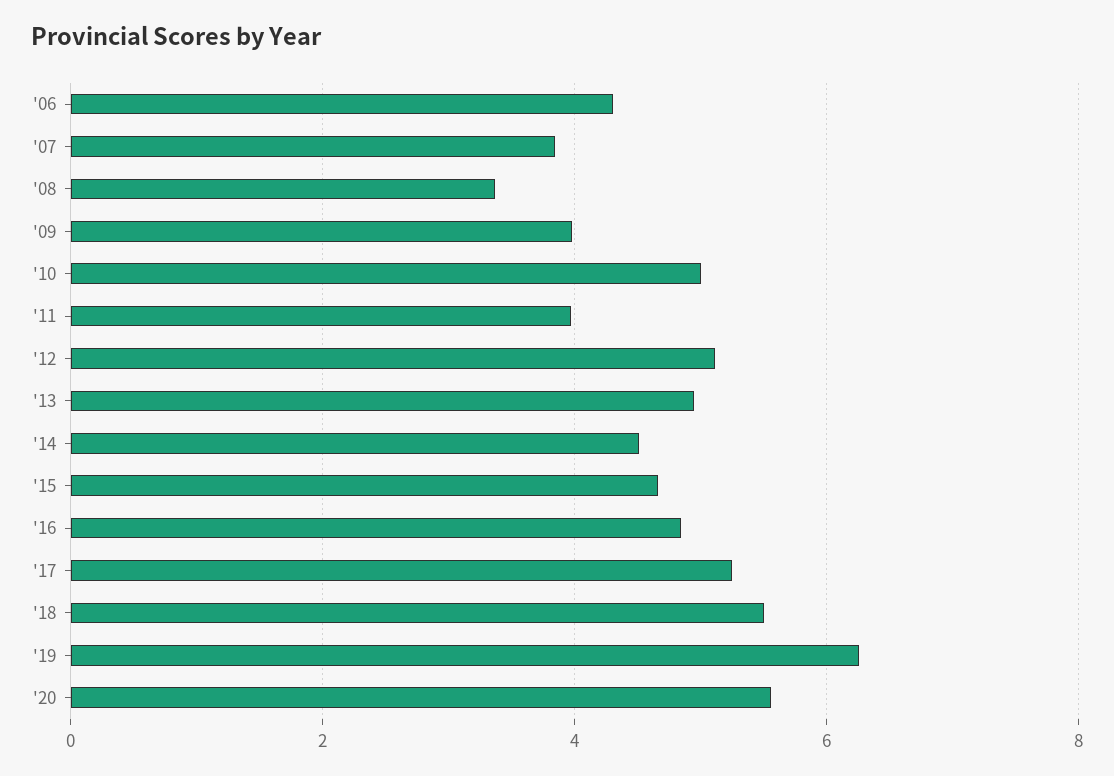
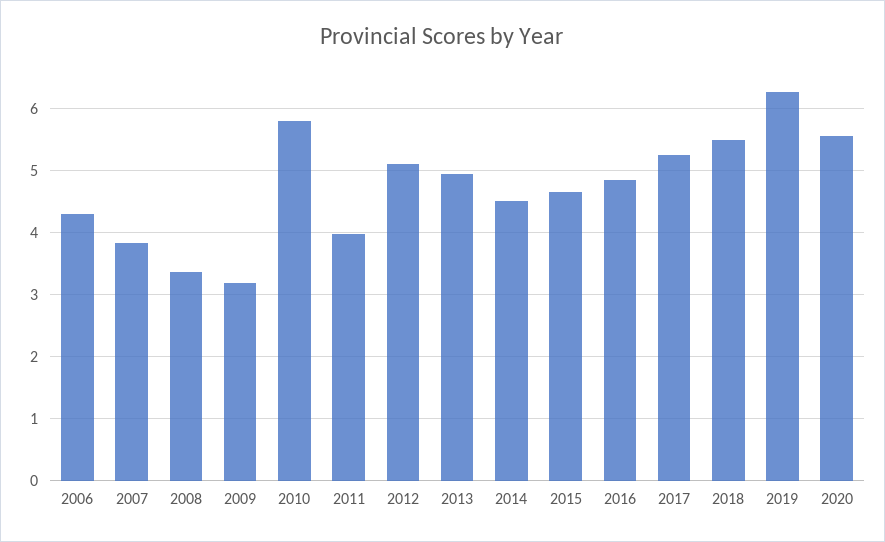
  {
    "'06": 4.3,
    "'07": 3.8,
    "'08": 3.4,
-   "'09": 4,
+   "'09": 3.2,
-   "'10": 5,
+   "'10": 5.8,
    "'11": 4,
    "'12": 5.1,
    "'13": 5,
    "'14": 4.5,
    "'15": 4.7,
    "'16": 4.8,
    "'17": 5.3,
    "'18": 5.5,
    "'19": 6.3,
    "'20": 5.6
  }

